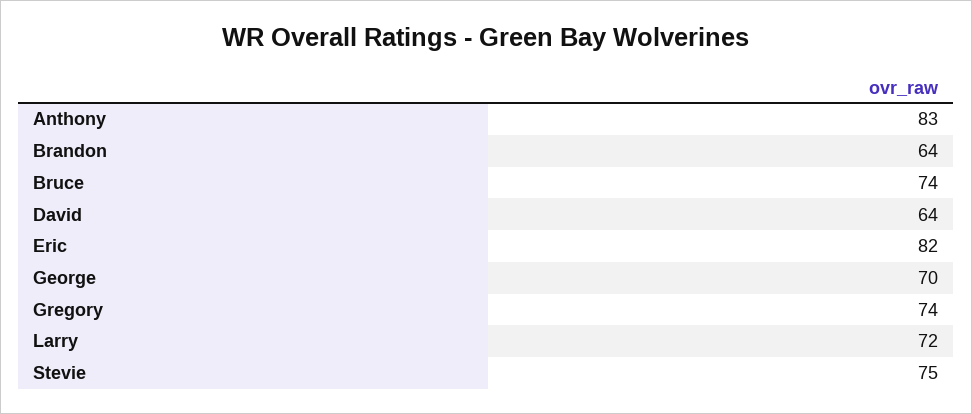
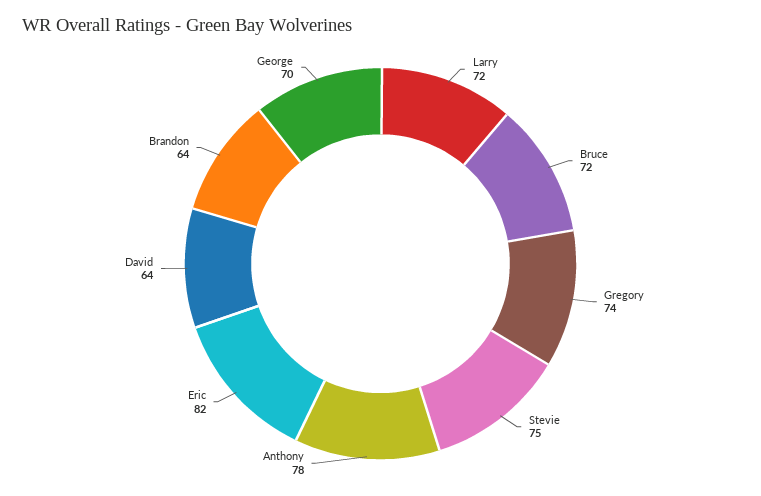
  {
-   "Anthony": 83,
+   "Anthony": 78,
    "Brandon": 64,
-   "Bruce": 74,
+   "Bruce": 72,
    "David": 64,
    "Eric": 82,
    "George": 70,
    "Gregory": 74,
    "Larry": 72,
    "Stevie": 75
  }

